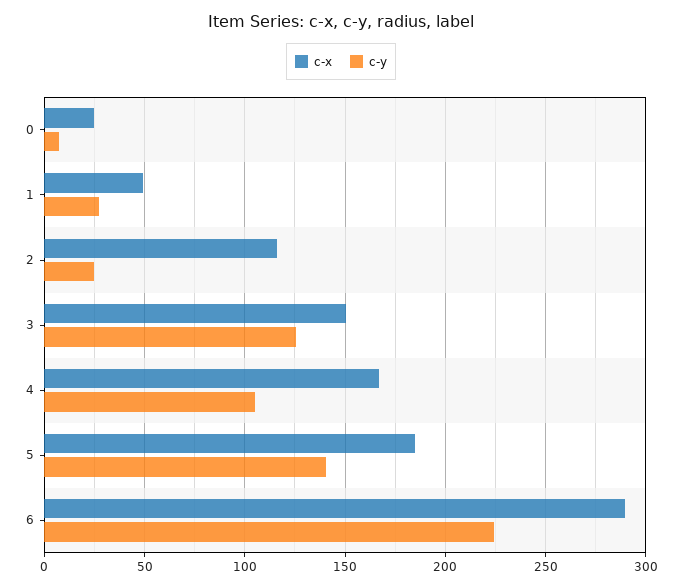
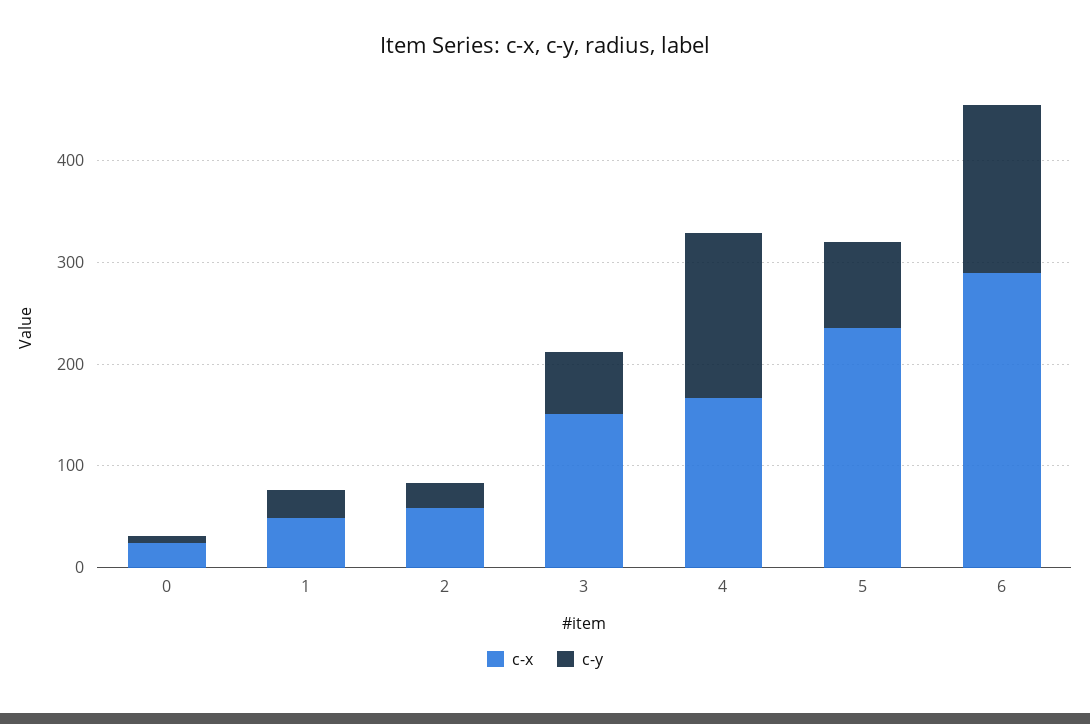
  {
    "c-x": {
      "0": 25,
      "1": 50,
-     "2": 115,
+     "2": 60,
      "3": 150,
      "4": 165,
-     "5": 185,
+     "5": 240,
      "6": 290
    },
    "c-y": {
      "0": 5,
      "1": 25,
      "2": 25,
-     "3": 125,
+     "3": 60,
-     "4": 105,
+     "4": 160,
-     "5": 140,
+     "5": 80,
-     "6": 225
+     "6": 160
    }
  }

